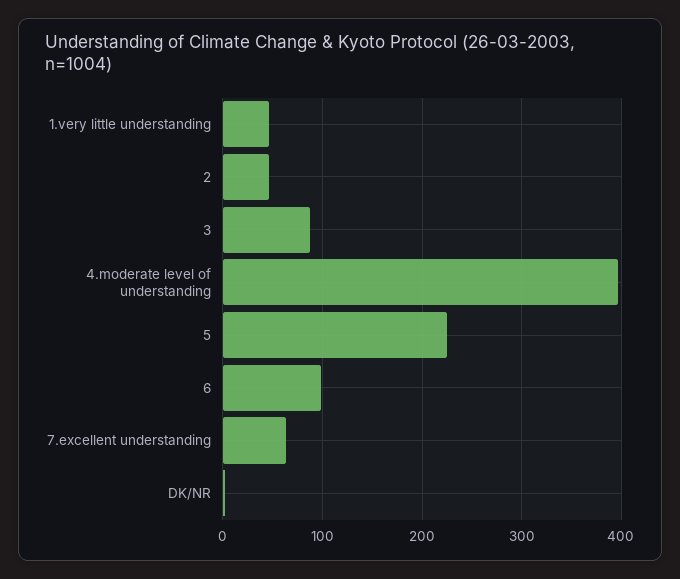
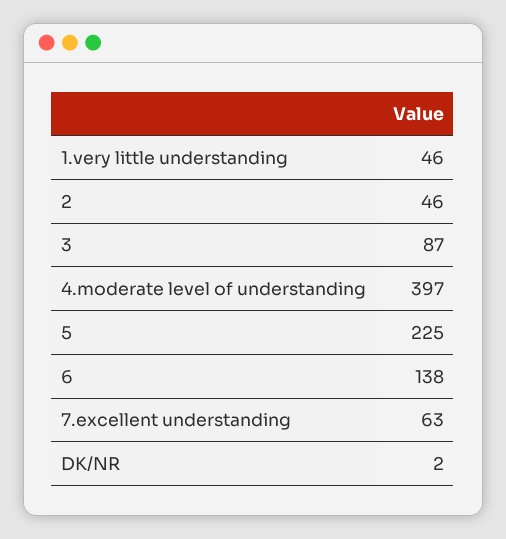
  {
    "1.very little understanding": 46,
    "2": 46,
    "3": 87,
    "4.moderate level of understanding": 397,
    "5": 225,
-   "6": 100,
+   "6": 138,
    "7.excellent understanding": 63,
    "DK/NR": 2
  }

